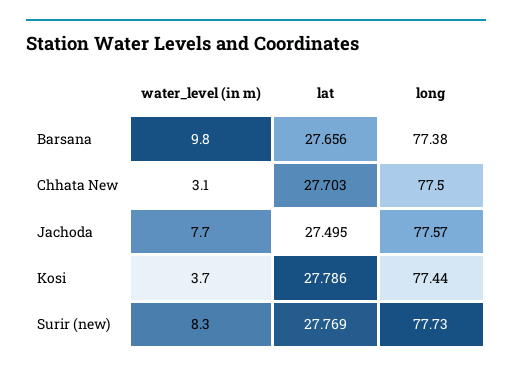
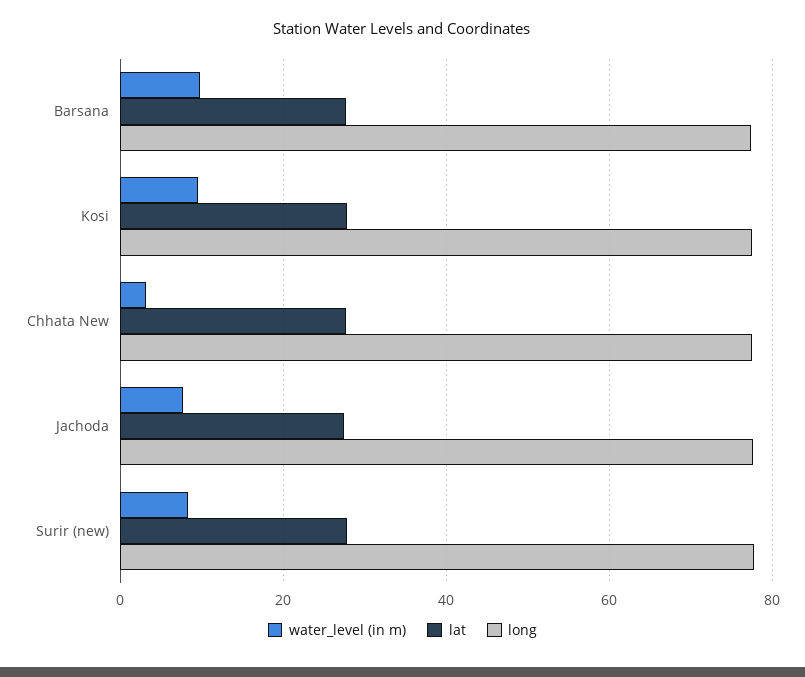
  {
    "water_level (in m)": {
      "Barsana": 9.8,
      "Chhata New": 3.1,
      "Jachoda": 7.7,
-     "Kosi": 3.7,
+     "Kosi": 10,
      "Surir (new)": 8.3
    },
    "lat": {
      "Barsana": 27.656,
      "Chhata New": 27.703,
      "Jachoda": 27.495,
      "Kosi": 27.786,
      "Surir (new)": 27.769
    },
    "long": {
      "Barsana": 77.38,
      "Chhata New": 77.5,
      "Jachoda": 77.57,
      "Kosi": 77.44,
      "Surir (new)": 77.73
    }
  }

